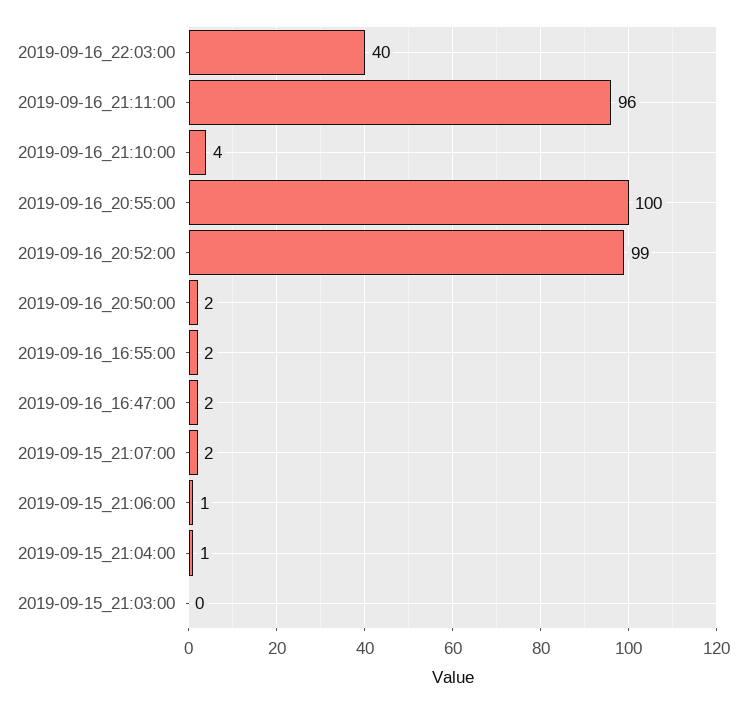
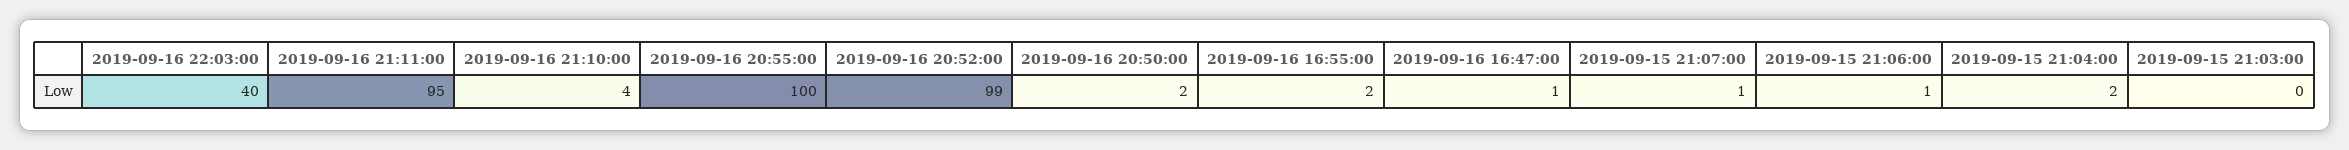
  {
    "2019-09-16_22:03:00": 40,
-   "2019-09-16_21:11:00": 96,
+   "2019-09-16_21:11:00": 95,
    "2019-09-16_21:10:00": 4,
    "2019-09-16_20:55:00": 100,
    "2019-09-16_20:52:00": 99,
    "2019-09-16_20:50:00": 2,
    "2019-09-16_16:55:00": 2,
-   "2019-09-16_16:47:00": 2,
+   "2019-09-16_16:47:00": 1,
-   "2019-09-15_21:07:00": 2,
+   "2019-09-15_21:07:00": 1,
    "2019-09-15_21:06:00": 1,
-   "2019-09-15_21:04:00": 1,
+   "2019-09-15_21:04:00": 2,
    "2019-09-15_21:03:00": 0
  }

